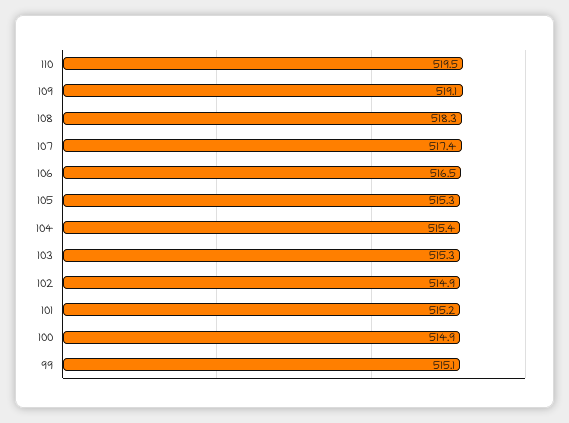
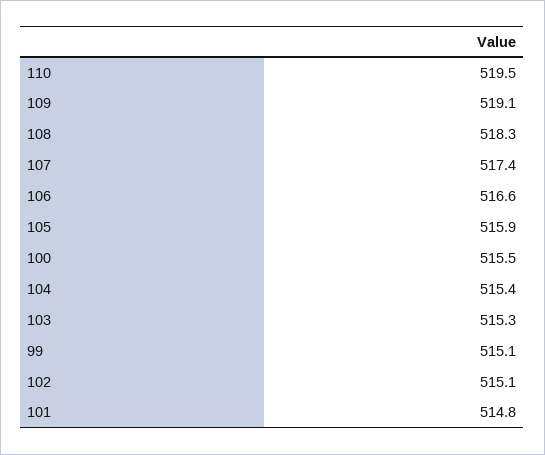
  {
    "110": 519.5,
    "109": 519.1,
    "108": 518.3,
    "107": 517.4,
-   "106": 516.5,
+   "106": 516.6,
-   "105": 515.3,
+   "105": 515.9,
    "104": 515.4,
    "103": 515.3,
-   "102": 514.9,
+   "102": 515.1,
-   "101": 515.2,
+   "101": 514.8,
-   "100": 514.9,
+   "100": 515.5,
    "99": 515.1
  }

